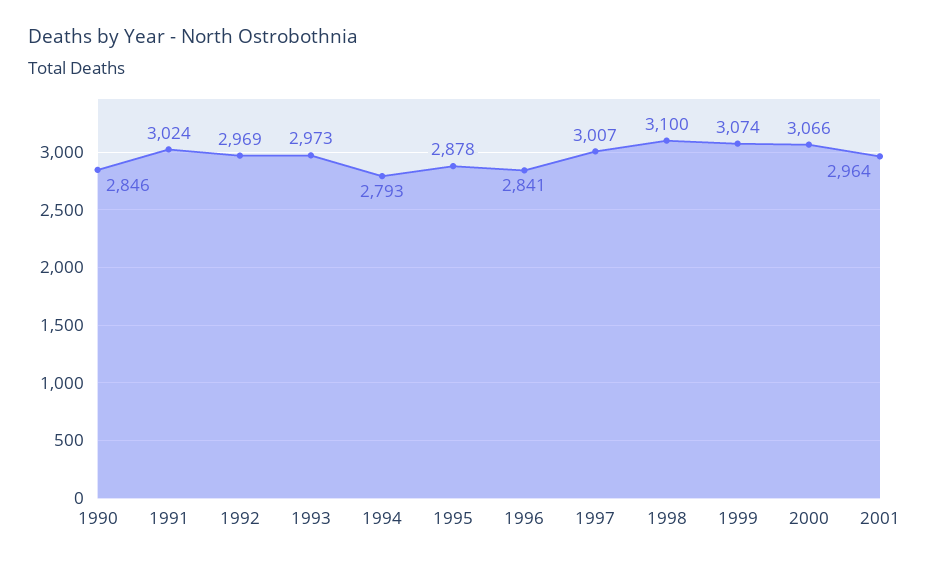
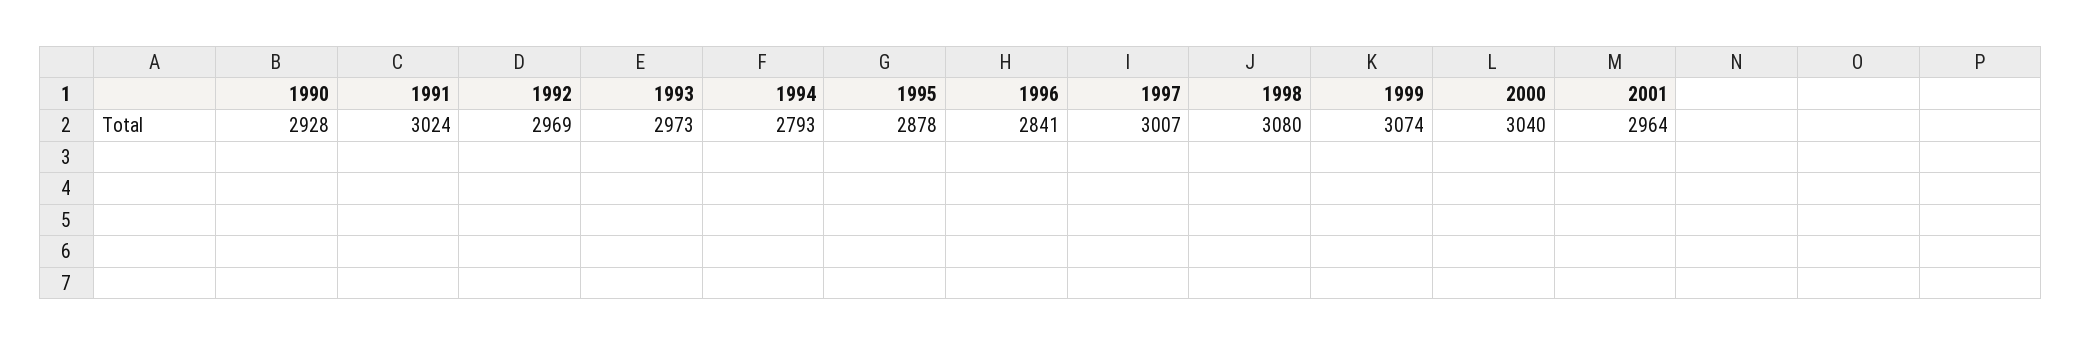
  {
-   "1990": 2846,
+   "1990": 2928,
    "1991": 3024,
    "1992": 2969,
    "1993": 2973,
    "1994": 2793,
    "1995": 2878,
    "1996": 2841,
    "1997": 3007,
-   "1998": 3100,
+   "1998": 3080,
    "1999": 3074,
-   "2000": 3066,
+   "2000": 3040,
    "2001": 2964
  }

